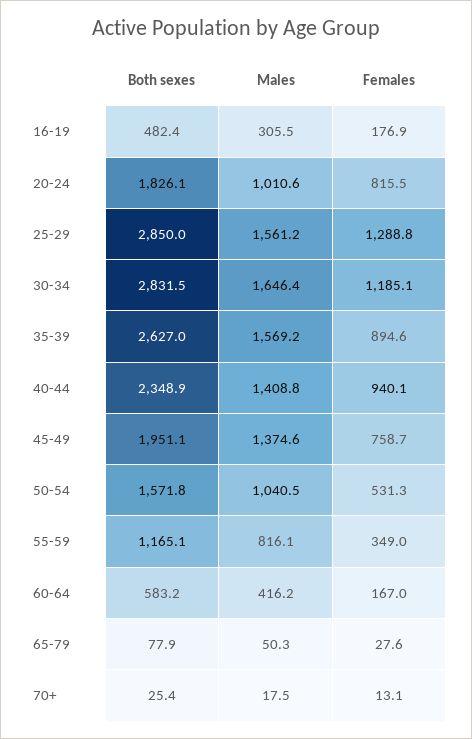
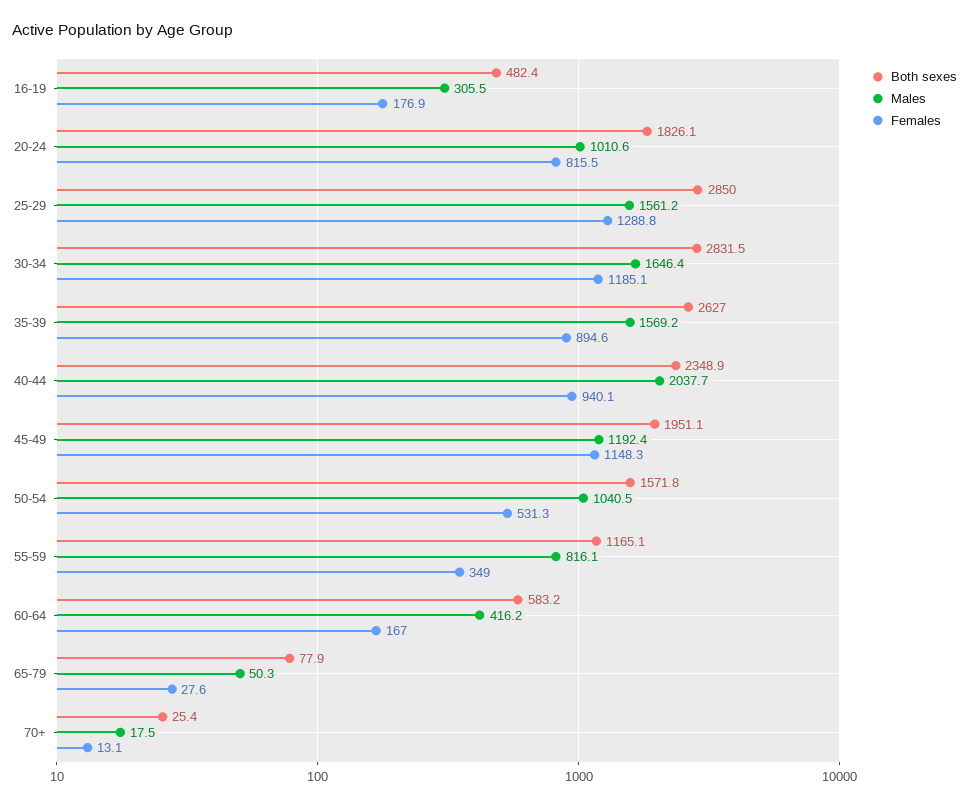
  {
    "Both sexes": {
      "16-19": 482.4,
      "20-24": 1826.1,
      "25-29": 2850,
      "30-34": 2831.5,
      "35-39": 2627,
      "40-44": 2348.9,
      "45-49": 1951.1,
      "50-54": 1571.8,
      "55-59": 1165.1,
      "60-64": 583.2,
      "65-79": 77.9,
      "70+": 25.4
    },
    "Males": {
      "16-19": 305.5,
      "20-24": 1010.6,
      "25-29": 1561.2,
      "30-34": 1646.4,
      "35-39": 1569.2,
-     "40-44": 1408.8,
+     "40-44": 2037.7,
-     "45-49": 1374.6,
+     "45-49": 1192.4,
      "50-54": 1040.5,
      "55-59": 816.1,
      "60-64": 416.2,
      "65-79": 50.3,
      "70+": 17.5
    },
    "Females": {
      "16-19": 176.9,
      "20-24": 815.5,
      "25-29": 1288.8,
      "30-34": 1185.1,
      "35-39": 894.6,
      "40-44": 940.1,
-     "45-49": 758.7,
+     "45-49": 1148.3,
      "50-54": 531.3,
      "55-59": 349,
      "60-64": 167,
      "65-79": 27.6,
      "70+": 13.1
    }
  }

